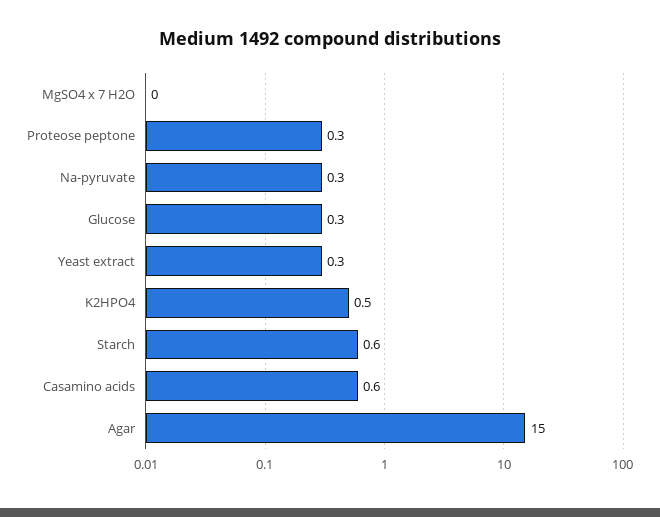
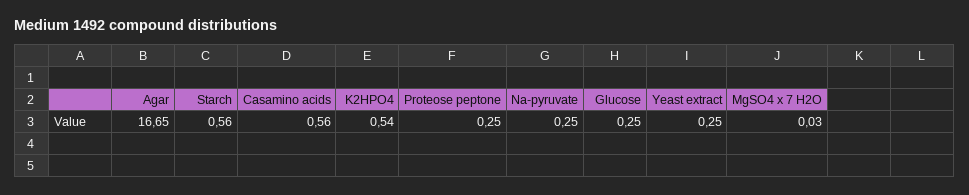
  {
    "MgSO4 x 7 H2O": 0.03,
    "Proteose peptone": 0.25,
    "Na-pyruvate": 0.25,
    "Glucose": 0.25,
    "Yeast extract": 0.25,
    "K2HPO4": 0.54,
    "Starch": 0.56,
    "Casamino acids": 0.56,
-   "Agar": 15
+   "Agar": 16.65
  }

